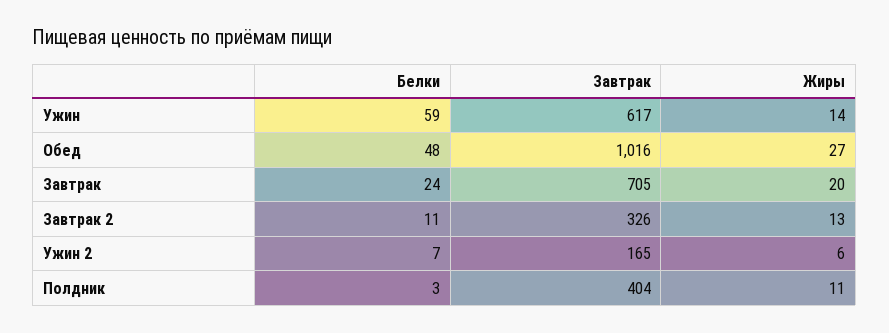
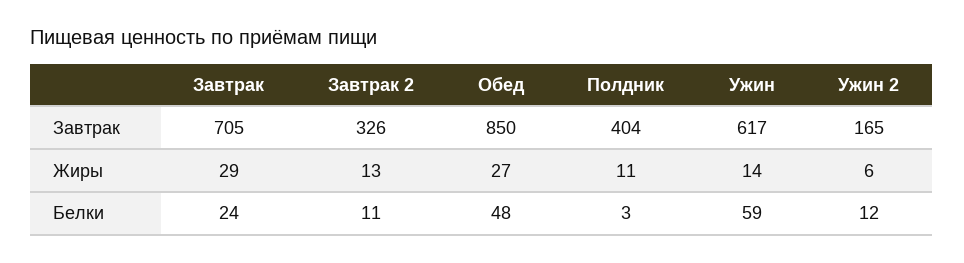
  {
    "Белки": {
      "Ужин": 59,
      "Обед": 48,
      "Завтрак": 24,
      "Завтрак 2": 11,
-     "Ужин 2": 7,
+     "Ужин 2": 12,
      "Полдник": 3
    },
    "Завтрак": {
      "Ужин": 617,
-     "Обед": 1016,
+     "Обед": 850,
      "Завтрак": 705,
      "Завтрак 2": 326,
      "Ужин 2": 165,
      "Полдник": 404
    },
    "Жиры": {
      "Ужин": 14,
      "Обед": 27,
-     "Завтрак": 20,
+     "Завтрак": 29,
      "Завтрак 2": 13,
      "Ужин 2": 6,
      "Полдник": 11
    }
  }

